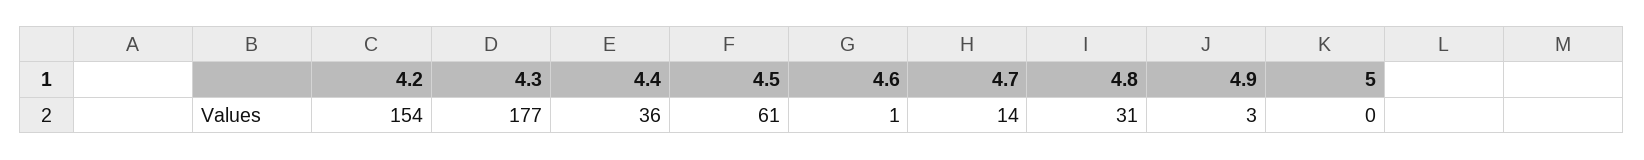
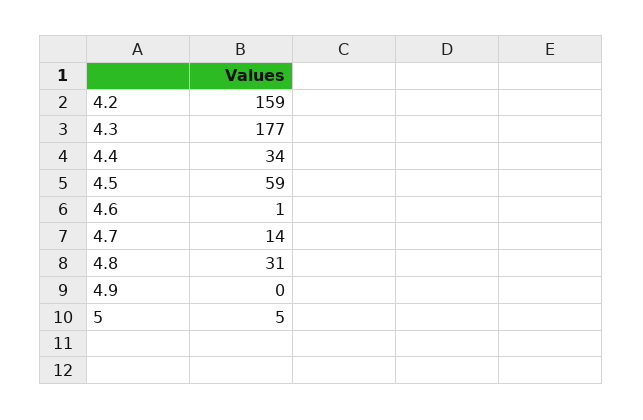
  {
-   "4.2": 154,
+   "4.2": 159,
    "4.3": 177,
-   "4.4": 36,
+   "4.4": 34,
-   "4.5": 61,
+   "4.5": 59,
    "4.6": 1,
    "4.7": 14,
    "4.8": 31,
-   "4.9": 3,
+   "4.9": 0,
-   "5": 0
+   "5": 5
  }

